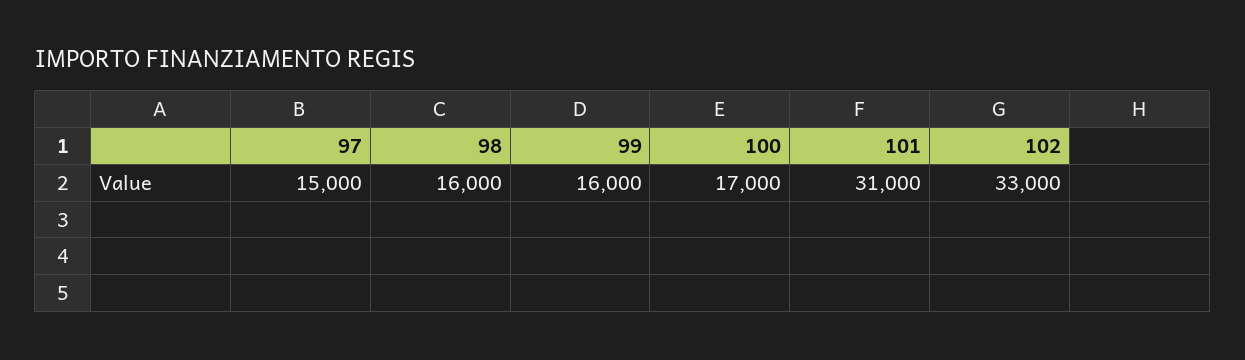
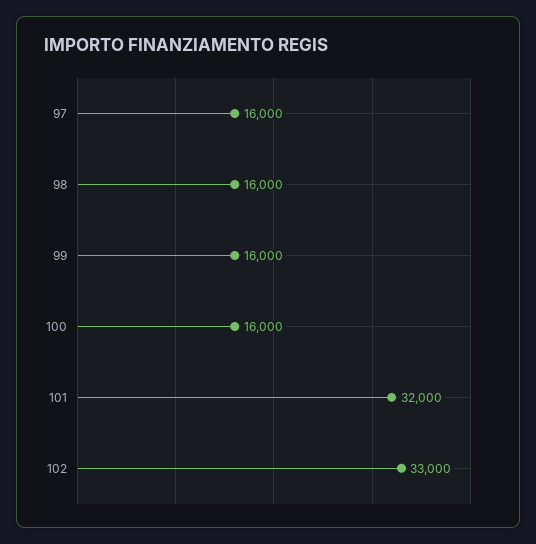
  {
-   "97": 15000,
+   "97": 16000,
    "98": 16000,
    "99": 16000,
-   "100": 17000,
+   "100": 16000,
-   "101": 31000,
+   "101": 32000,
    "102": 33000
  }

